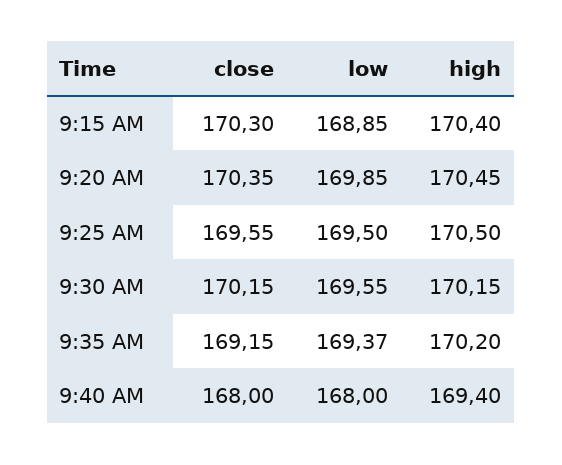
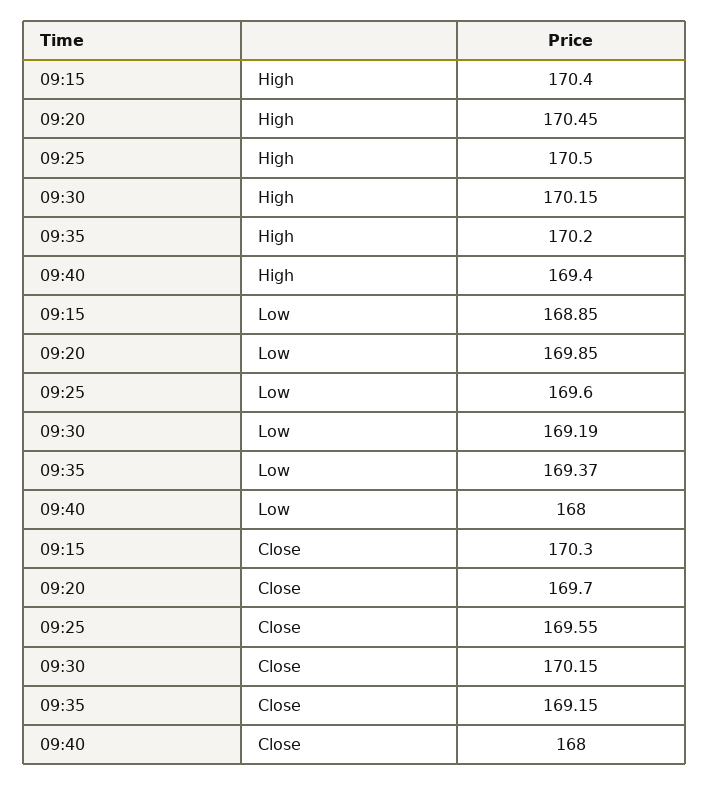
  {
    "close": {
      "9:15 AM": 170.3,
-     "9:20 AM": 170.35,
+     "9:20 AM": 169.7,
      "9:25 AM": 169.55,
      "9:30 AM": 170.15,
      "9:35 AM": 169.15,
      "9:40 AM": 168
    },
    "low": {
      "9:15 AM": 168.85,
      "9:20 AM": 169.85,
-     "9:25 AM": 169.5,
+     "9:25 AM": 169.6,
-     "9:30 AM": 169.55,
+     "9:30 AM": 169.19,
      "9:35 AM": 169.37,
      "9:40 AM": 168
    },
    "high": {
      "9:15 AM": 170.4,
      "9:20 AM": 170.45,
      "9:25 AM": 170.5,
      "9:30 AM": 170.15,
      "9:35 AM": 170.2,
      "9:40 AM": 169.4
    }
  }

